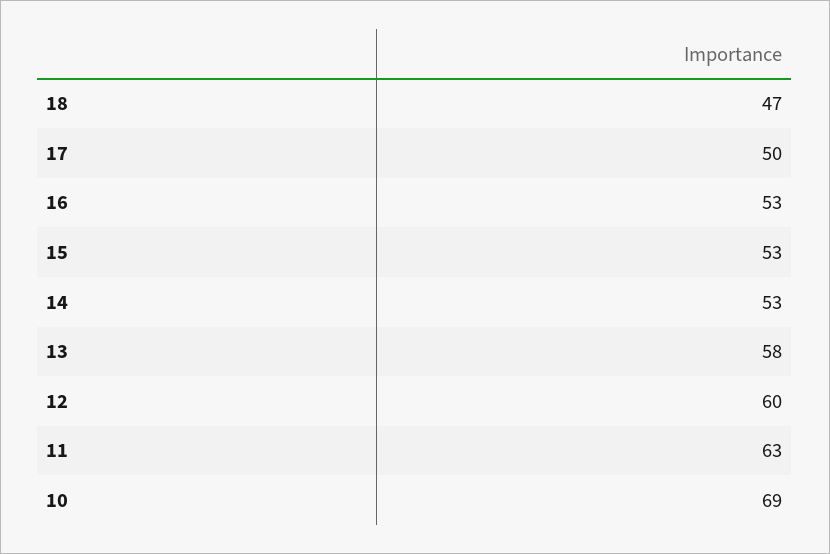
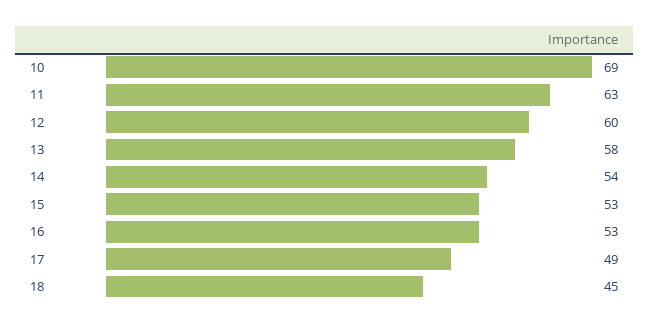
  {
-   "18": 47,
+   "18": 45,
-   "17": 50,
+   "17": 49,
    "16": 53,
    "15": 53,
-   "14": 53,
+   "14": 54,
    "13": 58,
    "12": 60,
    "11": 63,
    "10": 69
  }

